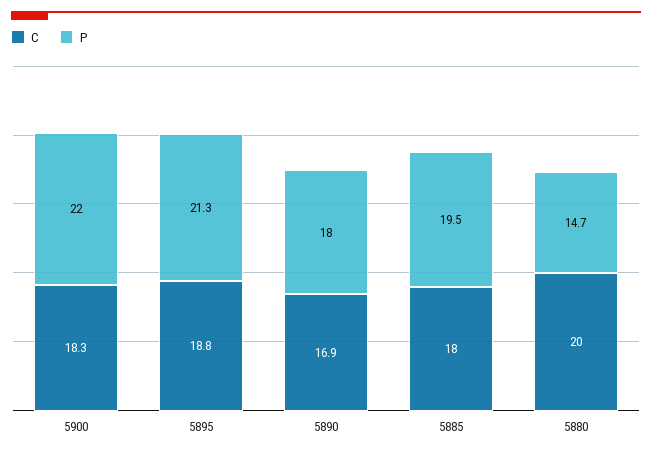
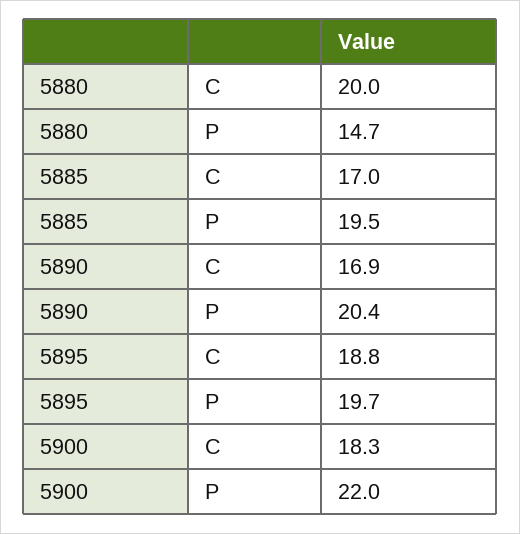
  {
    "C": {
      "5900": 18.3,
      "5895": 18.8,
      "5890": 16.9,
-     "5885": 18,
+     "5885": 17,
      "5880": 20
    },
    "P": {
      "5900": 22,
-     "5895": 21.3,
+     "5895": 19.7,
-     "5890": 18,
+     "5890": 20.4,
      "5885": 19.5,
      "5880": 14.7
    }
  }

